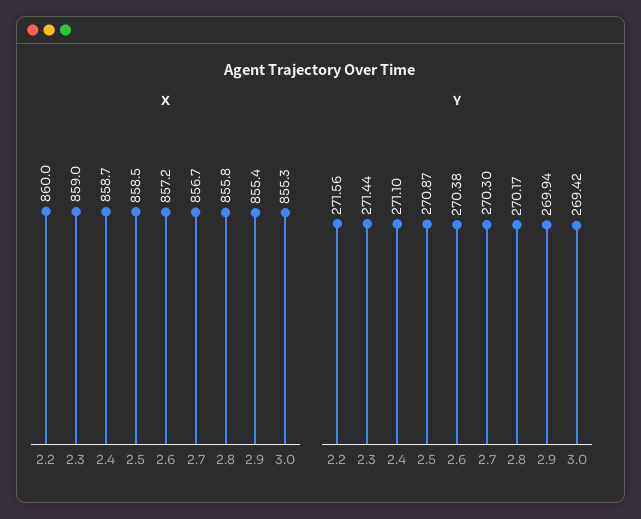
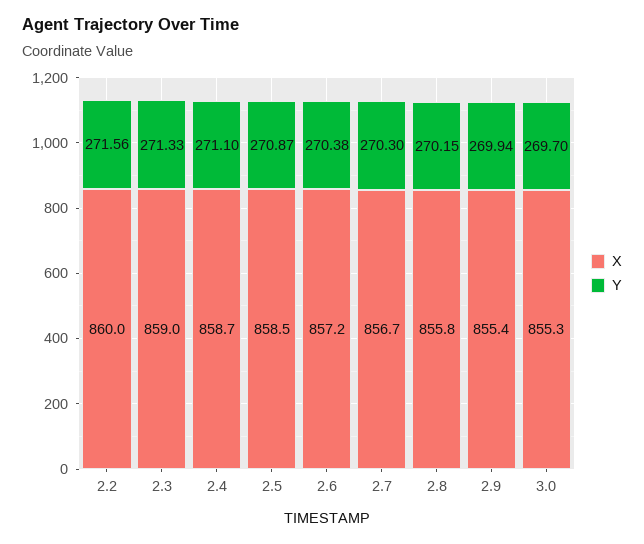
  {
    "X": {
      "2.2": 860,
      "2.3": 859,
      "2.4": 858.7,
      "2.5": 858.5,
      "2.6": 857.2,
      "2.7": 856.7,
      "2.8": 855.8,
      "2.9": 855.4,
      "3.0": 855.3
    },
    "Y": {
      "2.2": 271.56,
-     "2.3": 271.44,
+     "2.3": 271.33,
      "2.4": 271.1,
      "2.5": 270.87,
      "2.6": 270.38,
      "2.7": 270.3,
-     "2.8": 270.17,
+     "2.8": 270.15,
      "2.9": 269.94,
-     "3.0": 269.42
+     "3.0": 269.7
    }
  }

